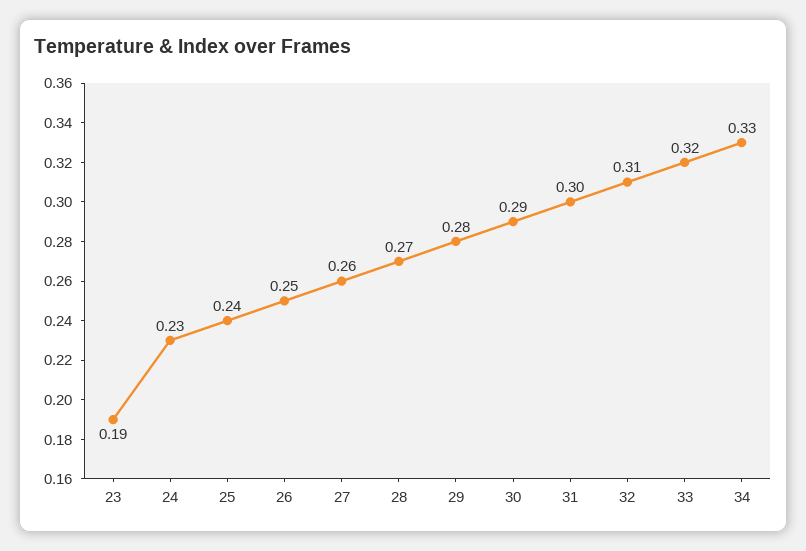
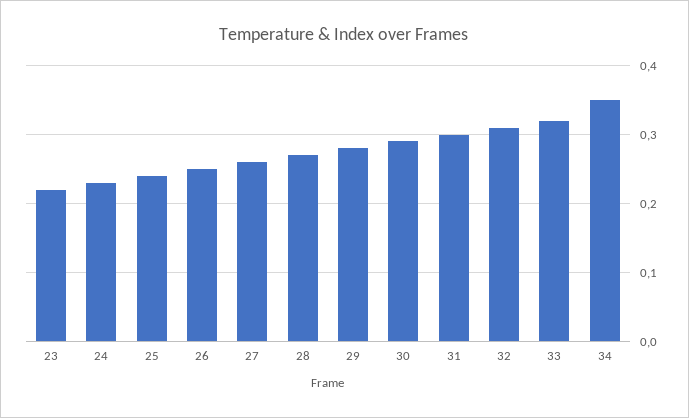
  {
-   "23": 0.19,
+   "23": 0.22,
    "24": 0.23,
    "25": 0.24,
    "26": 0.25,
    "27": 0.26,
    "28": 0.27,
    "29": 0.28,
    "30": 0.29,
    "31": 0.3,
    "32": 0.31,
    "33": 0.32,
-   "34": 0.33
+   "34": 0.35
  }

